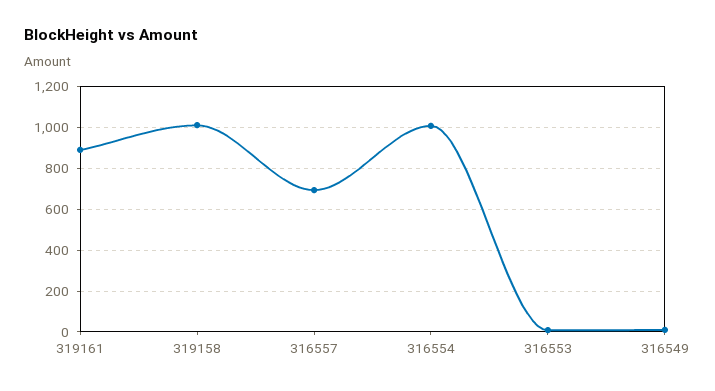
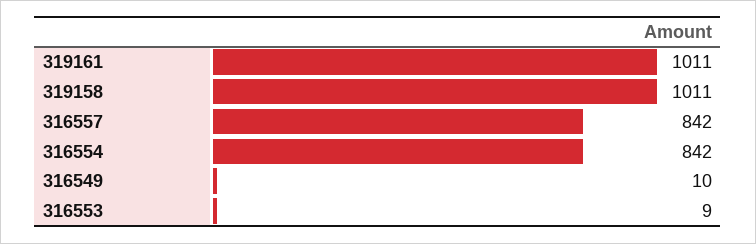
  {
-   "319161": 900,
+   "319161": 1011,
    "319158": 1011,
-   "316557": 700,
+   "316557": 842,
-   "316554": 1000,
+   "316554": 842,
    "316553": 9,
    "316549": 10
  }

